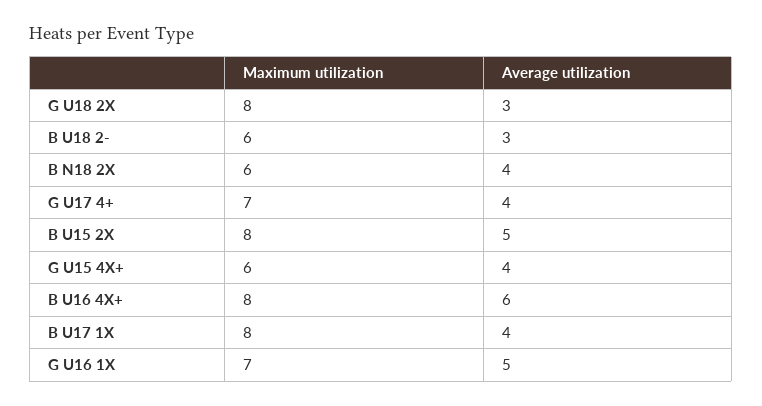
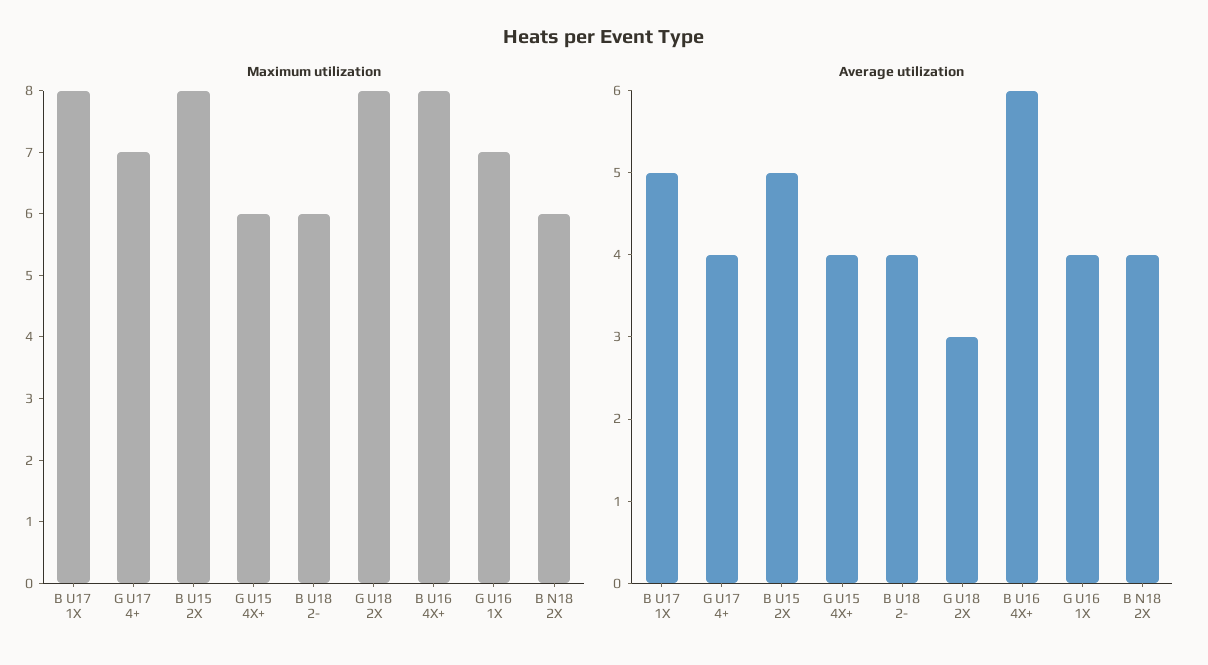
  {
    "Maximum utilization": {
      "G U18 2X": 8,
      "B U18 2-": 6,
      "B N18 2X": 6,
      "G U17 4+": 7,
      "B U15 2X": 8,
      "G U15 4X+": 6,
      "B U16 4X+": 8,
      "B U17 1X": 8,
      "G U16 1X": 7
    },
    "Average utilization": {
      "G U18 2X": 3,
-     "B U18 2-": 3,
+     "B U18 2-": 4,
      "B N18 2X": 4,
      "G U17 4+": 4,
      "B U15 2X": 5,
      "G U15 4X+": 4,
      "B U16 4X+": 6,
-     "B U17 1X": 4,
+     "B U17 1X": 5,
-     "G U16 1X": 5
+     "G U16 1X": 4
    }
  }

